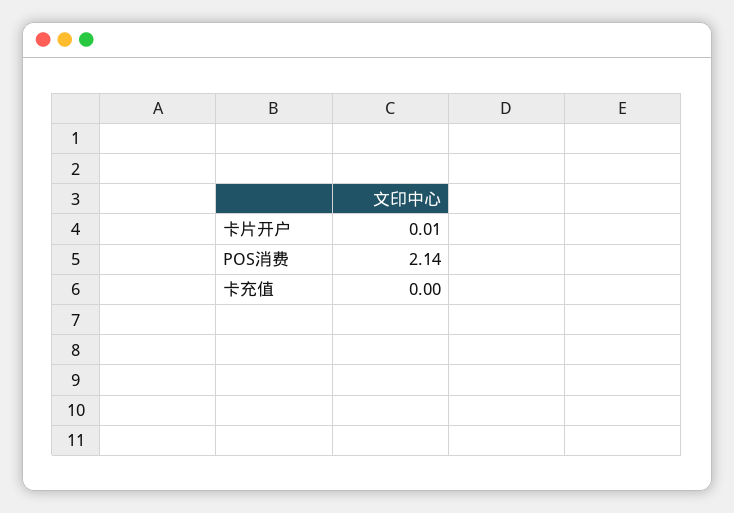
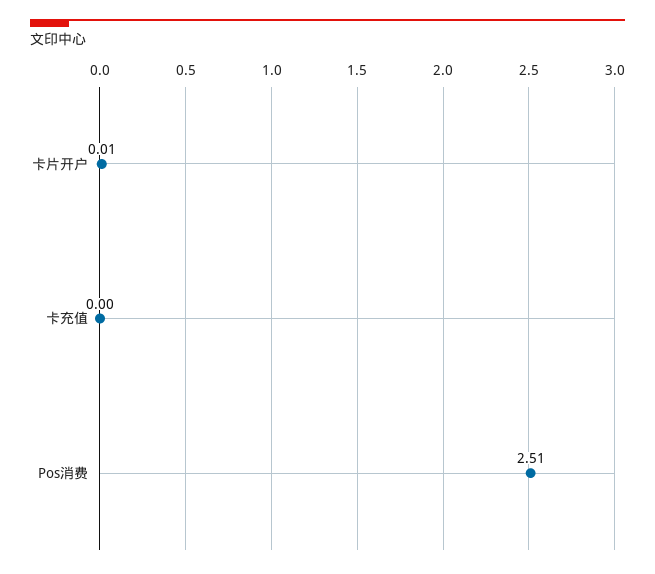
  {
    "卡片开户": 0.01,
-   "POS消费": 2.14,
+   "POS消费": 2.51,
    "卡充值": 0
  }

